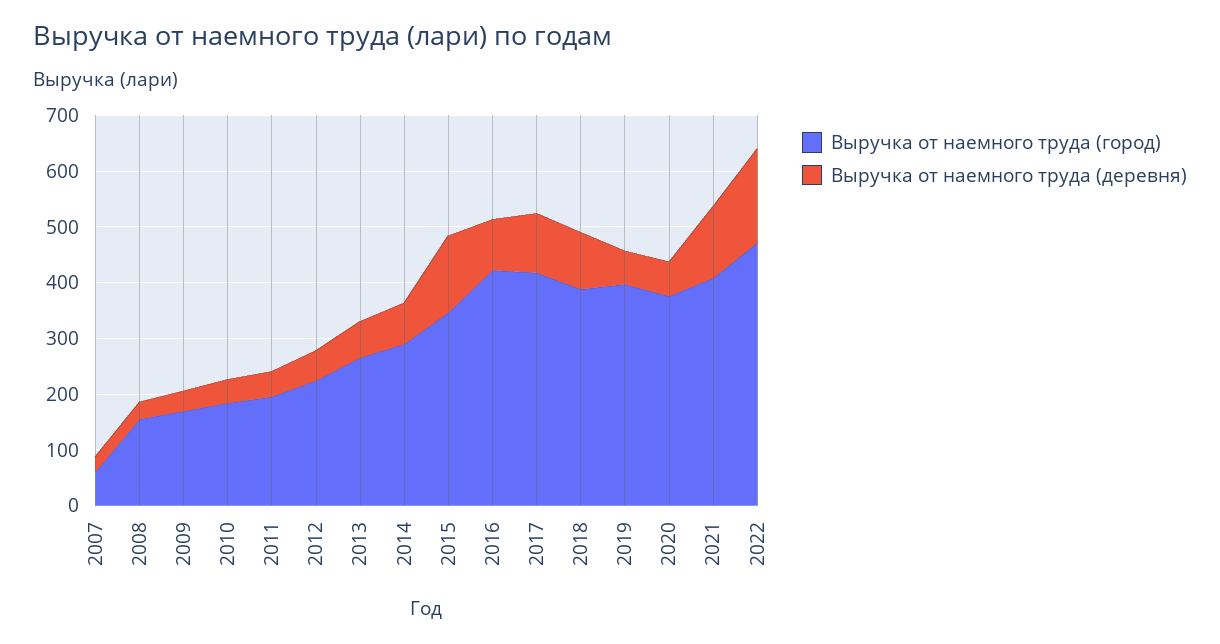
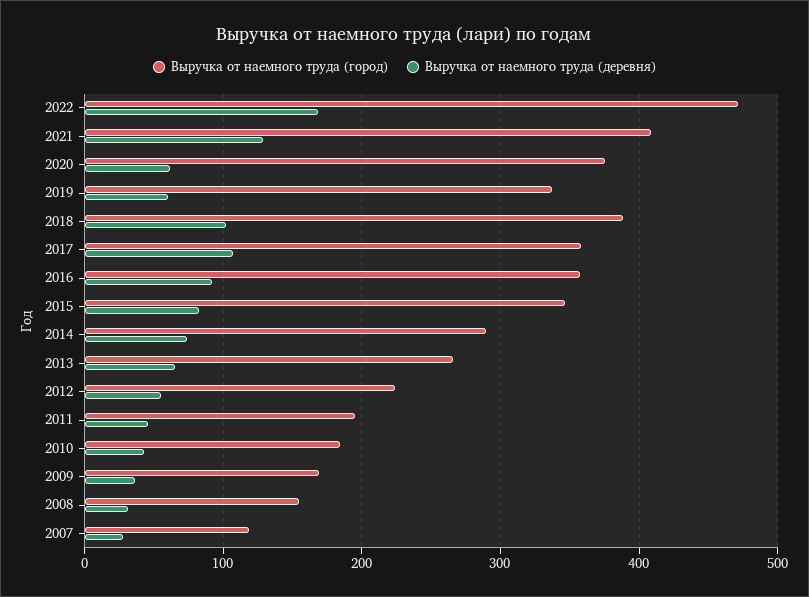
  {
    "Выручка от наемного труда (город)": {
-     "2007": 60,
+     "2007": 120,
      "2008": 150,
      "2009": 170,
      "2010": 180,
      "2011": 200,
      "2012": 220,
      "2013": 270,
      "2014": 290,
      "2015": 350,
-     "2016": 420,
+     "2016": 360,
-     "2017": 420,
+     "2017": 360,
      "2018": 390,
-     "2019": 400,
+     "2019": 340,
      "2020": 380,
      "2021": 410,
      "2022": 470
    },
    "Выручка от наемного труда (деревня)": {
      "2007": 30,
      "2008": 30,
      "2009": 40,
      "2010": 40,
      "2011": 50,
      "2012": 60,
      "2013": 70,
      "2014": 70,
-     "2015": 140,
+     "2015": 80,
      "2016": 90,
      "2017": 110,
      "2018": 100,
      "2019": 60,
      "2020": 60,
      "2021": 130,
      "2022": 170
    }
  }

